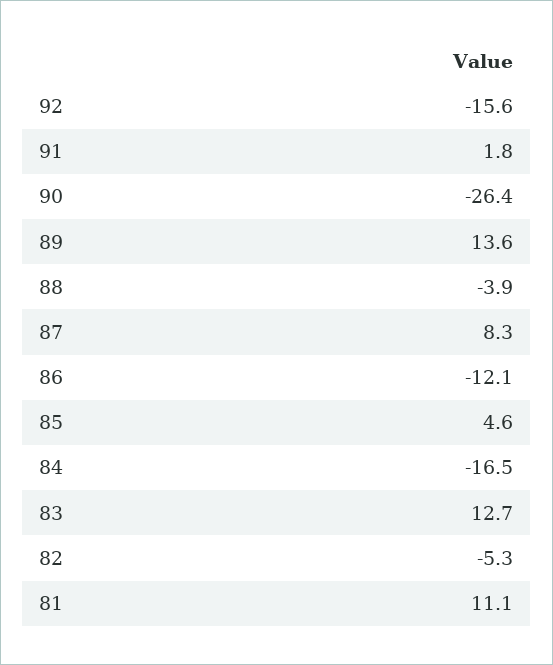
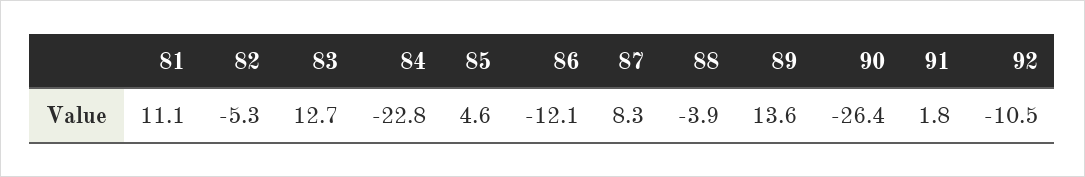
  {
-   "92": -15.6,
+   "92": -10.5,
    "91": 1.8,
    "90": -26.4,
    "89": 13.6,
    "88": -3.9,
    "87": 8.3,
    "86": -12.1,
    "85": 4.6,
-   "84": -16.5,
+   "84": -22.8,
    "83": 12.7,
    "82": -5.3,
    "81": 11.1
  }

